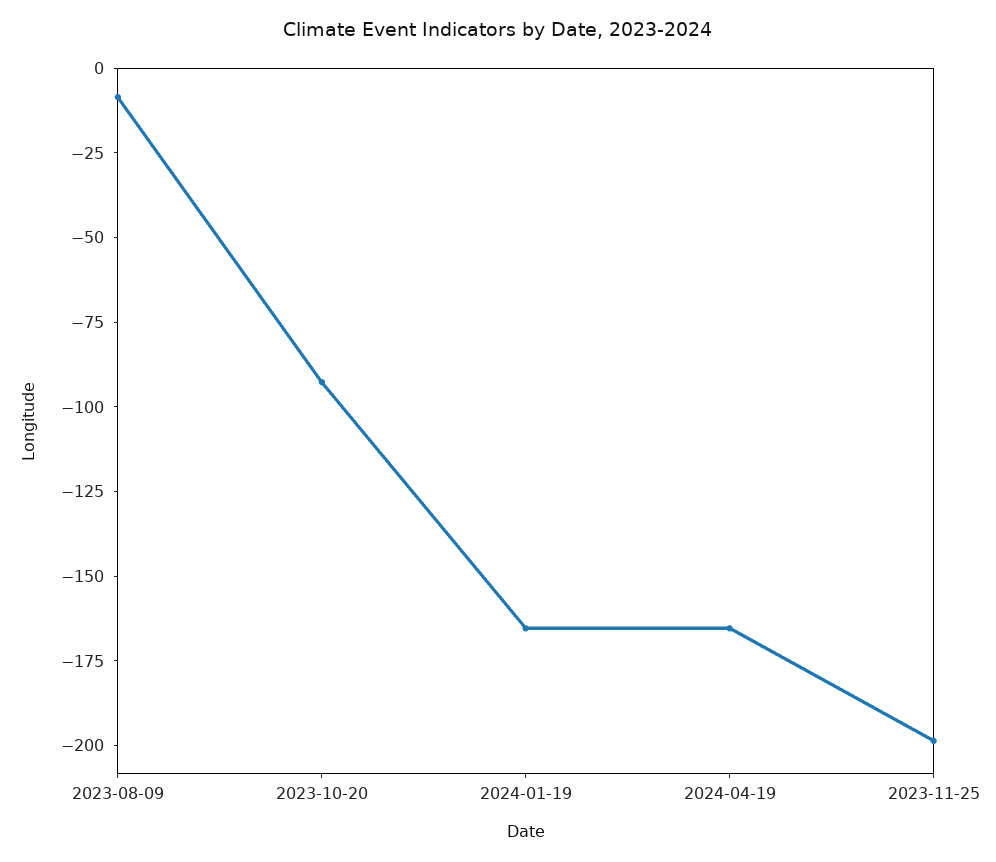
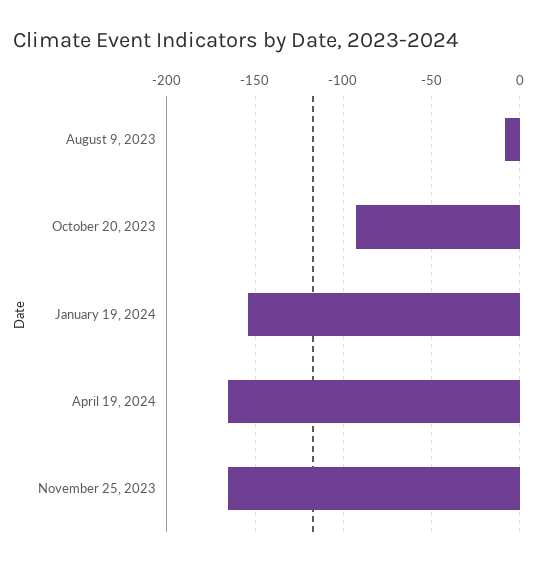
  {
    "2023-08-09": -10,
    "2023-10-20": -95,
-   "2024-01-19": -165,
+   "2024-01-19": -155,
    "2024-04-19": -165,
-   "2023-11-25": -200
+   "2023-11-25": -165
  }

